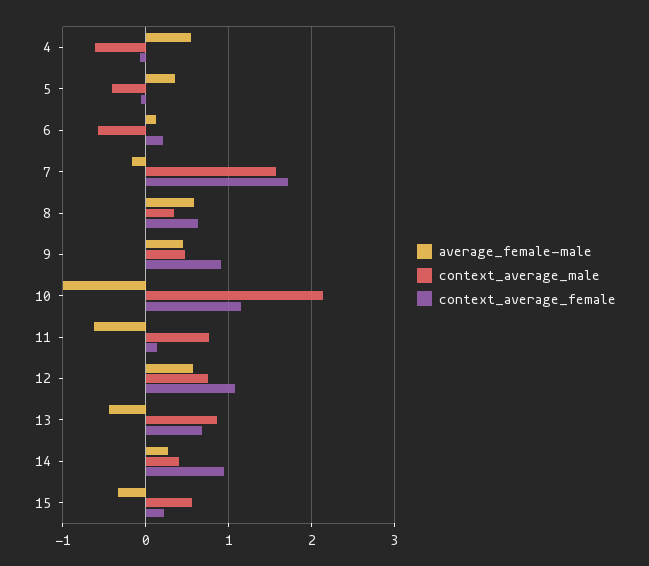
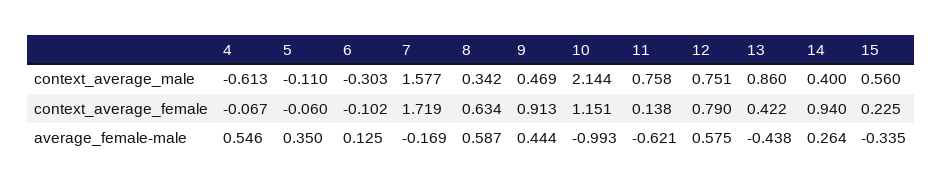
  {
    "average_female-male": {
      "4": 0.546,
      "5": 0.35,
      "6": 0.125,
      "7": -0.169,
      "8": 0.587,
      "9": 0.444,
      "10": -0.993,
      "11": -0.621,
      "12": 0.575,
      "13": -0.438,
      "14": 0.264,
      "15": -0.335
    },
    "context_average_male": {
      "4": -0.613,
-     "5": -0.4,
+     "5": -0.11,
-     "6": -0.6,
+     "6": -0.303,
      "7": 1.577,
      "8": 0.342,
      "9": 0.469,
      "10": 2.144,
      "11": 0.758,
      "12": 0.751,
      "13": 0.86,
      "14": 0.4,
      "15": 0.56
    },
    "context_average_female": {
      "4": -0.067,
      "5": -0.06,
-     "6": 0.2,
+     "6": -0.102,
      "7": 1.719,
      "8": 0.634,
      "9": 0.913,
      "10": 1.151,
      "11": 0.138,
-     "12": 1.1,
+     "12": 0.79,
-     "13": 0.7,
+     "13": 0.422,
      "14": 0.94,
      "15": 0.225
    }
  }

